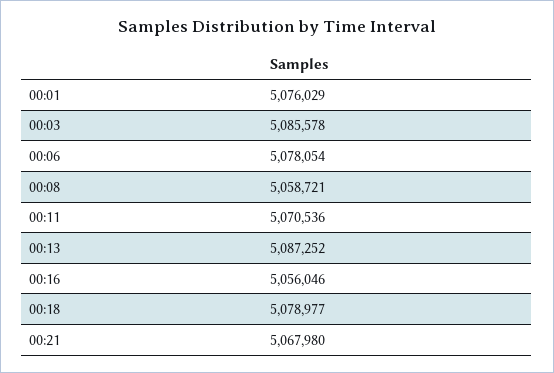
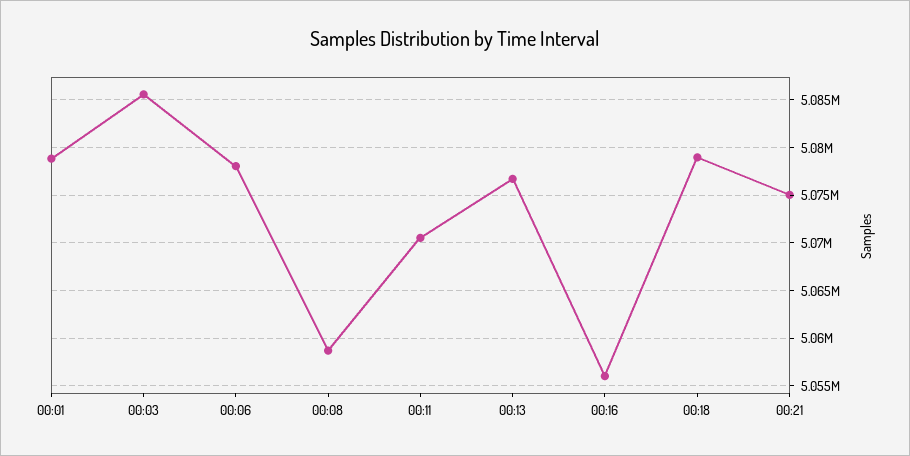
  {
-   "00:01": 5076029,
+   "00:01": 5079000,
    "00:03": 5085578,
    "00:06": 5078054,
    "00:08": 5058721,
    "00:11": 5070536,
-   "00:13": 5087252,
+   "00:13": 5077000,
    "00:16": 5056046,
    "00:18": 5078977,
-   "00:21": 5067980
+   "00:21": 5075000
  }

